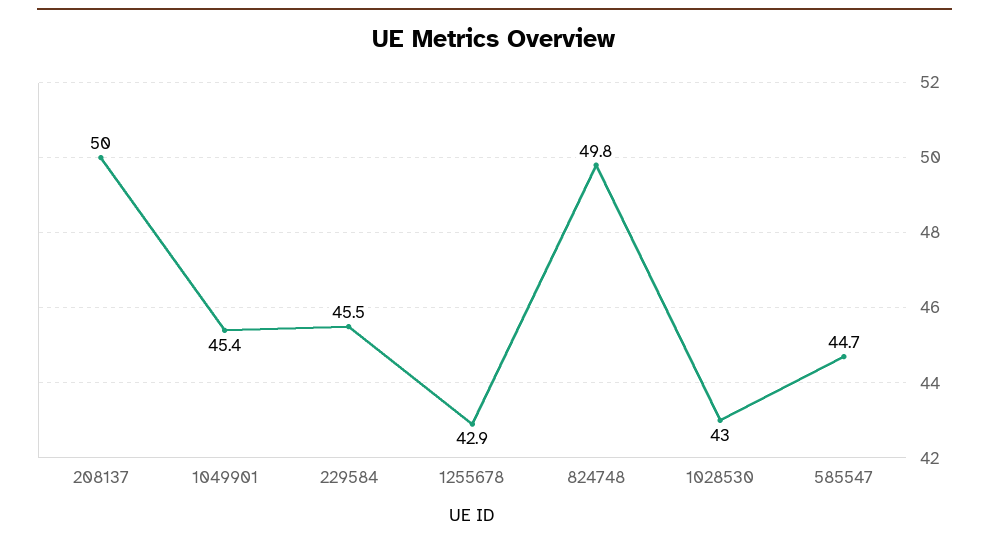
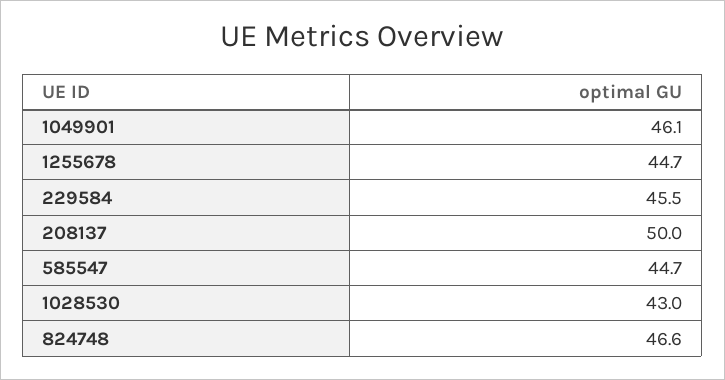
  {
    "208137": 50,
-   "1049901": 45.4,
+   "1049901": 46.1,
    "229584": 45.5,
-   "1255678": 42.9,
+   "1255678": 44.7,
-   "824748": 49.8,
+   "824748": 46.6,
    "1028530": 43,
    "585547": 44.7
  }

